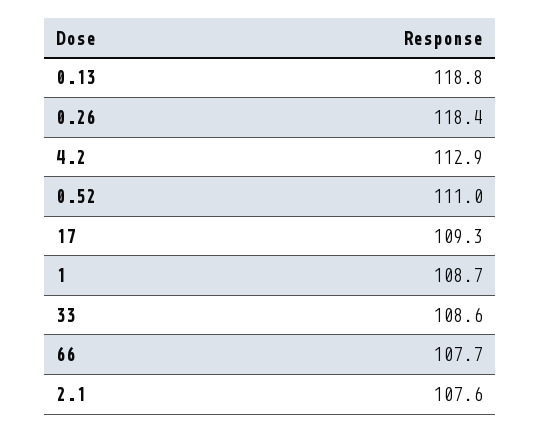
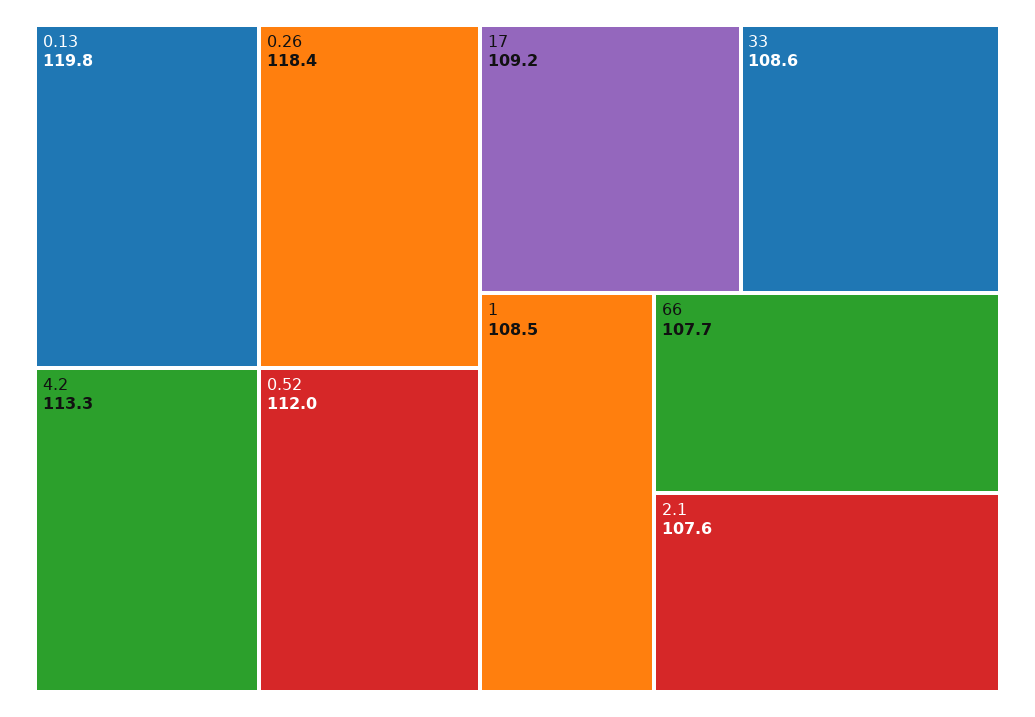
  {
-   "0.13": 118.8,
+   "0.13": 119.8,
    "0.26": 118.4,
-   "4.2": 112.9,
+   "4.2": 113.3,
-   "0.52": 111,
+   "0.52": 112,
-   "17": 109.3,
+   "17": 109.2,
-   "1": 108.7,
+   "1": 108.5,
    "33": 108.6,
    "66": 107.7,
    "2.1": 107.6
  }

